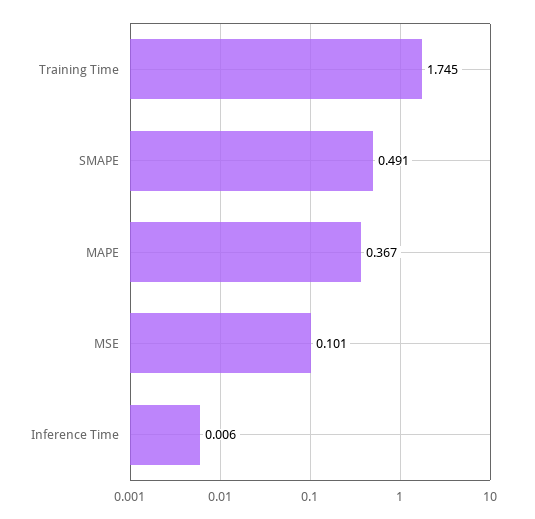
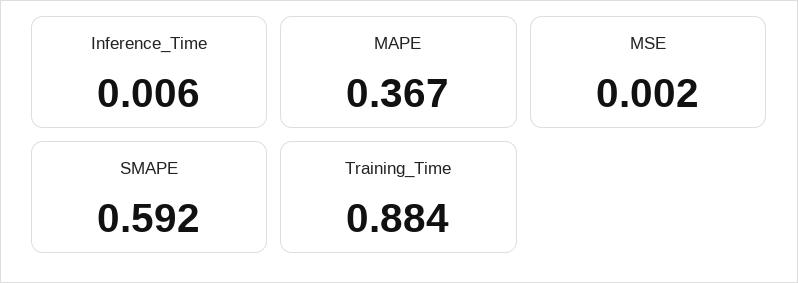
  {
-   "Training Time": 1.745,
+   "Training Time": 0.884,
-   "SMAPE": 0.491,
+   "SMAPE": 0.592,
    "MAPE": 0.367,
-   "MSE": 0.101,
+   "MSE": 0.002,
    "Inference Time": 0.006
  }

